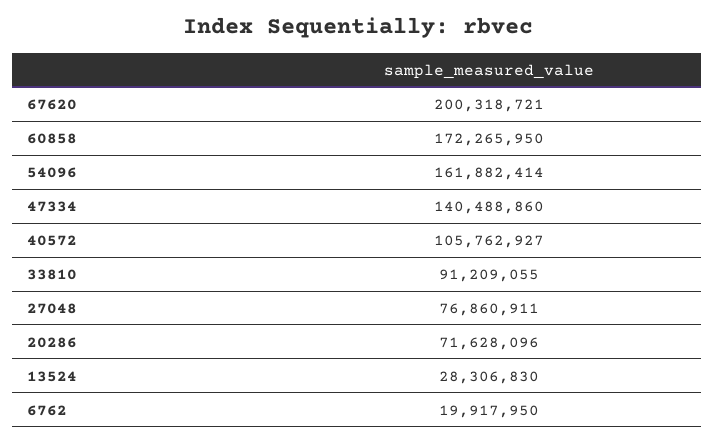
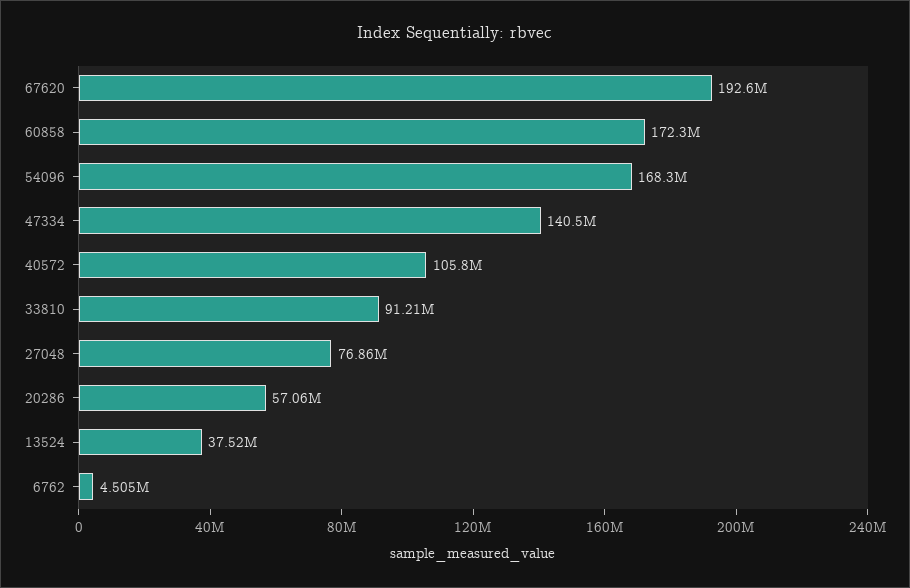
  {
-   "67620": 200318721,
+   "67620": 192600000,
    "60858": 172265950,
-   "54096": 161882414,
+   "54096": 168300000,
    "47334": 140488860,
    "40572": 105762927,
    "33810": 91209055,
    "27048": 76860911,
-   "20286": 71628096,
+   "20286": 57060000,
-   "13524": 28306830,
+   "13524": 37520000,
-   "6762": 19917950
+   "6762": 4505000
  }

